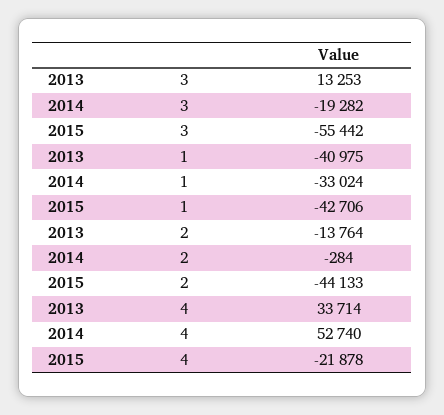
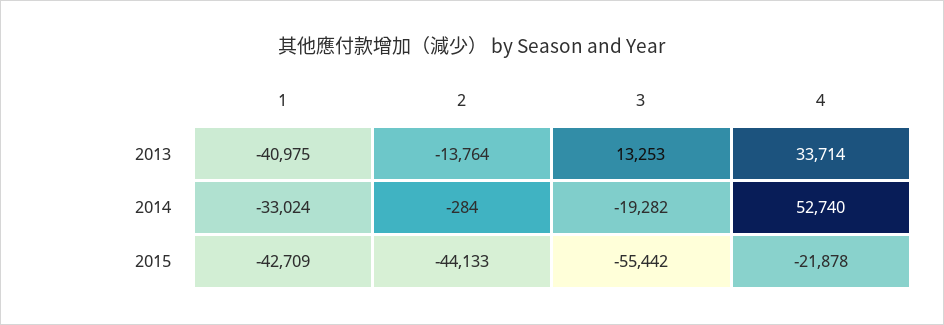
  {
    "2013": {
      "3": 13253,
      "1": -40975,
      "2": -13764,
      "4": 33714
    },
    "2014": {
      "3": -19282,
      "1": -33024,
      "2": -284,
      "4": 52740
    },
    "2015": {
      "3": -55442,
-     "1": -42706,
+     "1": -42709,
      "2": -44133,
      "4": -21878
    }
  }

